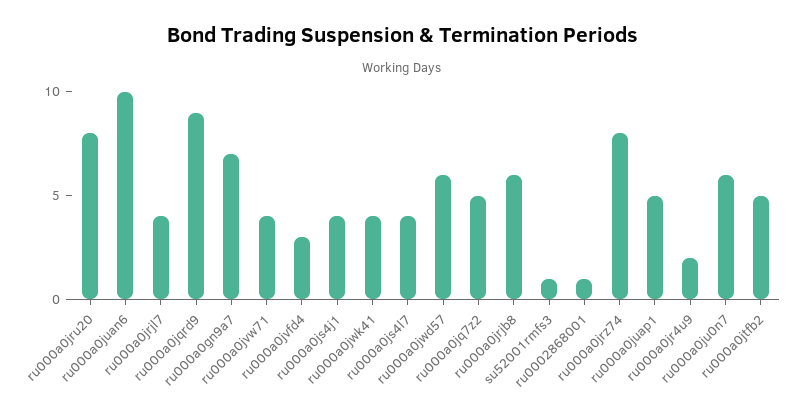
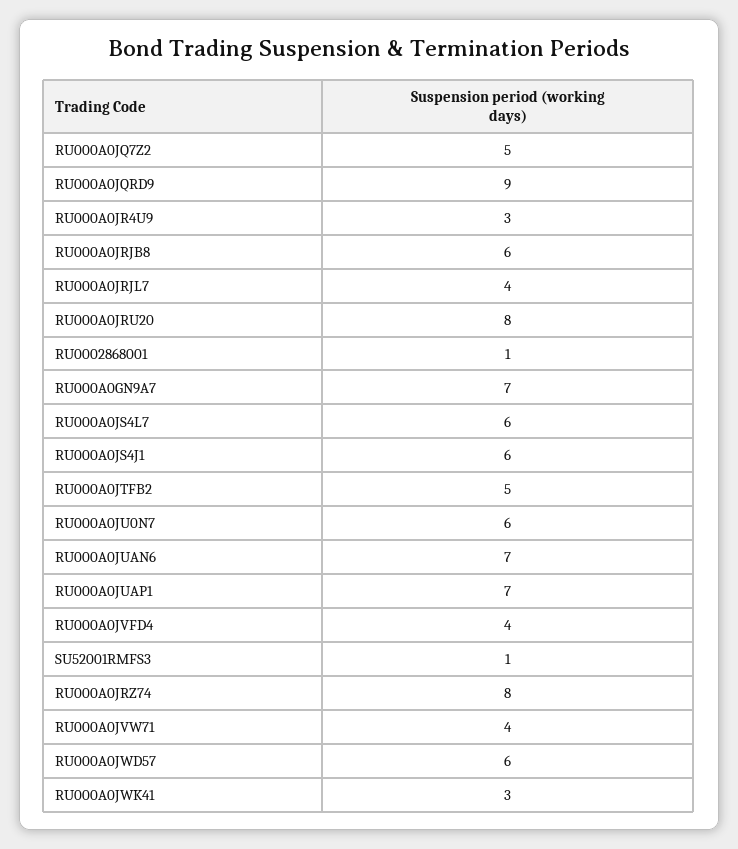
  {
    "ru000a0jru20": 8,
-   "ru000a0juan6": 10,
+   "ru000a0juan6": 7,
    "ru000a0jrjl7": 4,
    "ru000a0jqrd9": 9,
    "ru000a0gn9a7": 7,
    "ru000a0jvw71": 4,
-   "ru000a0jvfd4": 3,
+   "ru000a0jvfd4": 4,
-   "ru000a0js4j1": 4,
+   "ru000a0js4j1": 6,
-   "ru000a0jwk41": 4,
+   "ru000a0jwk41": 3,
-   "ru000a0js4l7": 4,
+   "ru000a0js4l7": 6,
    "ru000a0jwd57": 6,
    "ru000a0jq7z2": 5,
    "ru000a0jrjb8": 6,
    "su52001rmfs3": 1,
    "ru0002868001": 1,
    "ru000a0jrz74": 8,
-   "ru000a0juap1": 5,
+   "ru000a0juap1": 7,
-   "ru000a0jr4u9": 2,
+   "ru000a0jr4u9": 3,
    "ru000a0ju0n7": 6,
    "ru000a0jtfb2": 5
  }

